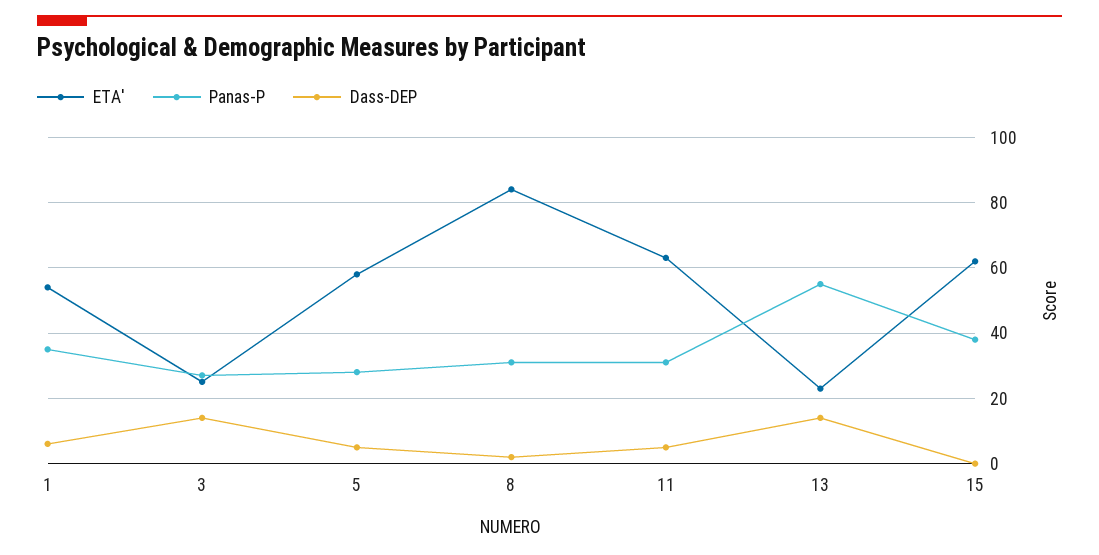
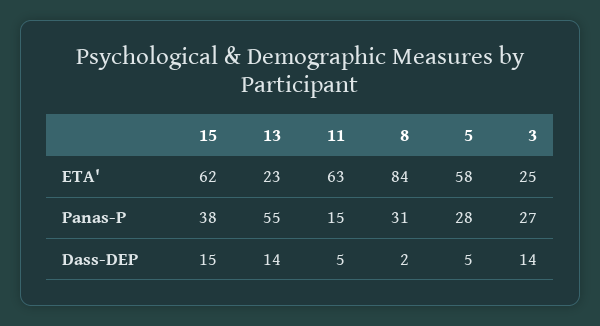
  {
    "ETA'": {
-     "1": 55,
      "3": 25,
      "5": 58,
      "8": 84,
      "11": 63,
      "13": 23,
      "15": 62
    },
    "Panas-P": {
-     "1": 35,
      "3": 27,
      "5": 28,
      "8": 31,
-     "11": 30,
+     "11": 15,
      "13": 55,
      "15": 38
    },
    "Dass-DEP": {
-     "1": 5,
      "3": 14,
      "5": 5,
      "8": 2,
      "11": 5,
      "13": 14,
-     "15": 0
+     "15": 15
    }
  }

